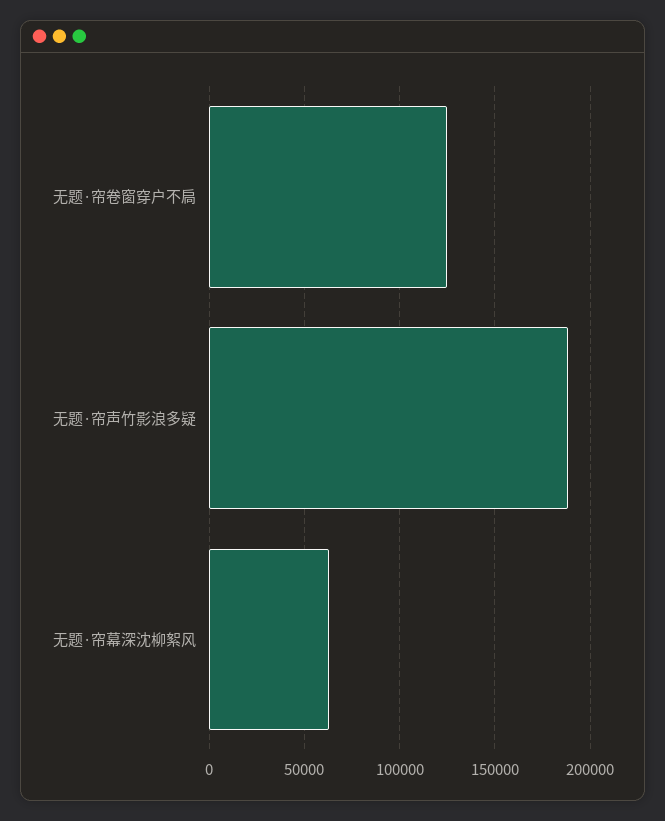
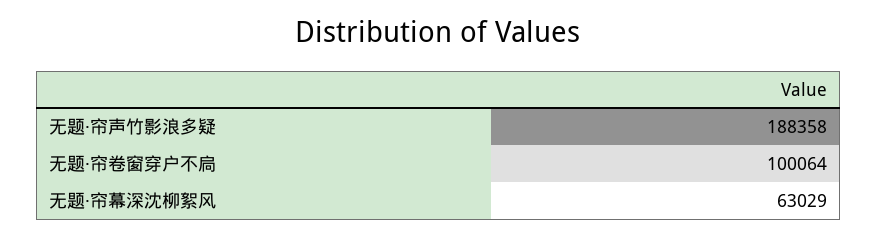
  {
-   "无题·帘卷窗穿户不扃": 125000,
+   "无题·帘卷窗穿户不扃": 100064,
    "无题·帘声竹影浪多疑": 188358,
    "无题·帘幕深沈柳絮风": 63029
  }

